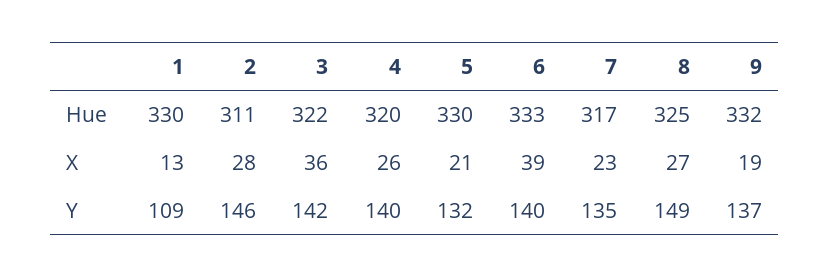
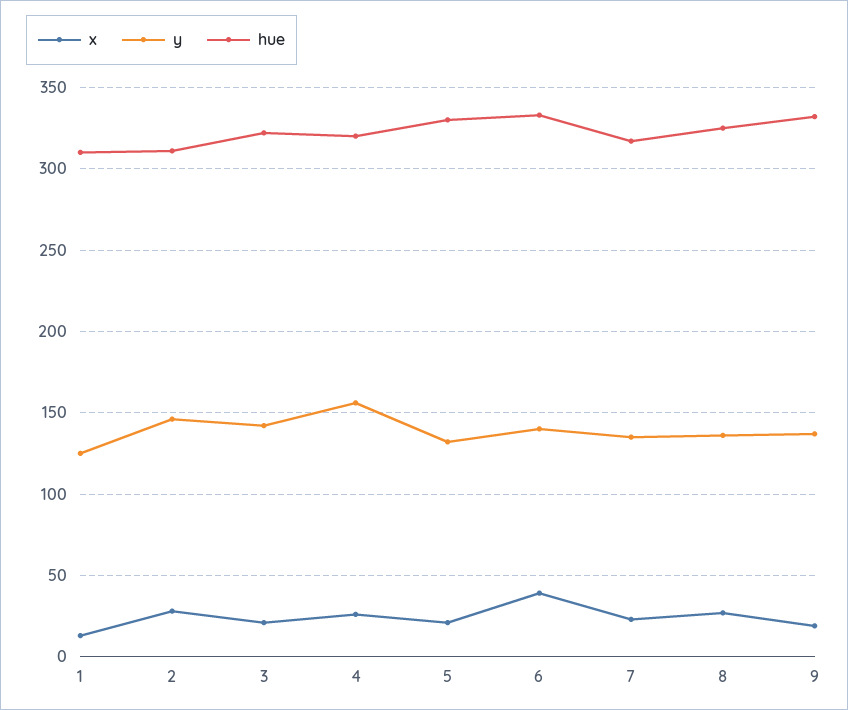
  {
    "Hue": {
-     "1": 330,
+     "1": 310,
      "2": 311,
      "3": 322,
      "4": 320,
      "5": 330,
      "6": 333,
      "7": 317,
      "8": 325,
      "9": 332
    },
    "X": {
      "1": 13,
      "2": 28,
-     "3": 36,
+     "3": 20,
      "4": 26,
      "5": 21,
      "6": 39,
      "7": 23,
      "8": 27,
      "9": 19
    },
    "Y": {
-     "1": 109,
+     "1": 125,
      "2": 146,
      "3": 142,
-     "4": 140,
+     "4": 155,
      "5": 132,
      "6": 140,
      "7": 135,
-     "8": 149,
+     "8": 135,
      "9": 137
    }
  }

